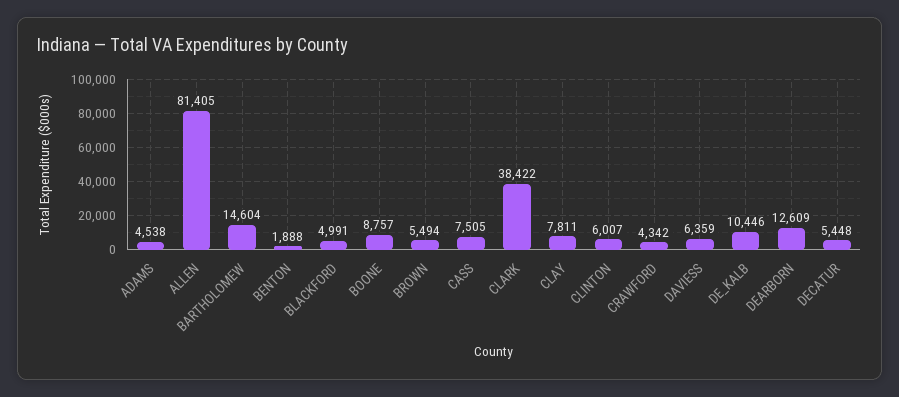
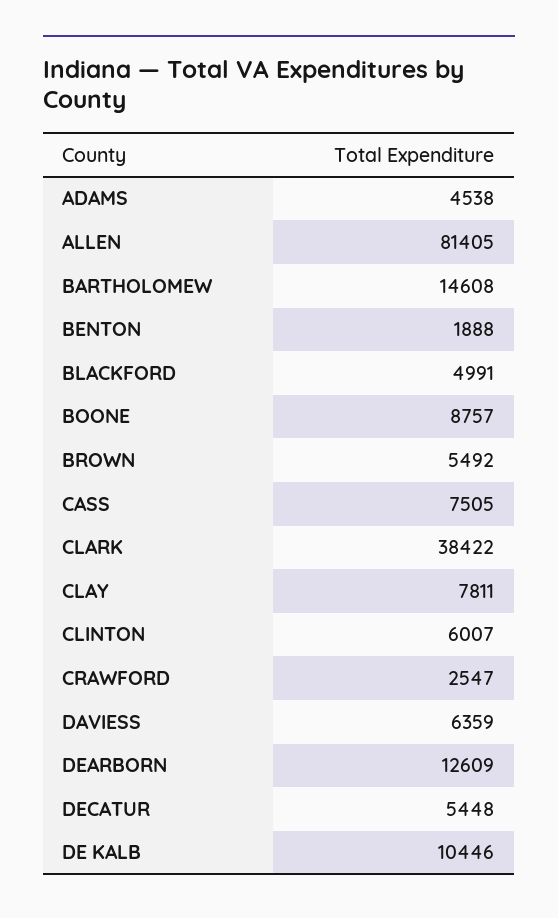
  {
    "ADAMS": 4538,
    "ALLEN": 81405,
-   "BARTHOLOMEW": 14604,
+   "BARTHOLOMEW": 14608,
    "BENTON": 1888,
    "BLACKFORD": 4991,
    "BOONE": 8757,
-   "BROWN": 5494,
+   "BROWN": 5492,
    "CASS": 7505,
    "CLARK": 38422,
    "CLAY": 7811,
    "CLINTON": 6007,
-   "CRAWFORD": 4342,
+   "CRAWFORD": 2547,
    "DAVIESS": 6359,
    "DE_KALB": 10446,
    "DEARBORN": 12609,
    "DECATUR": 5448
  }

